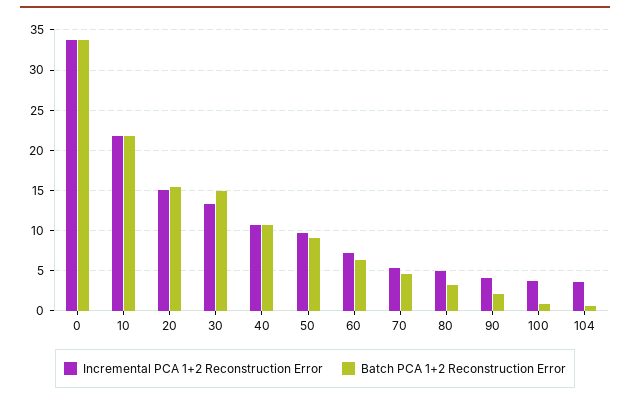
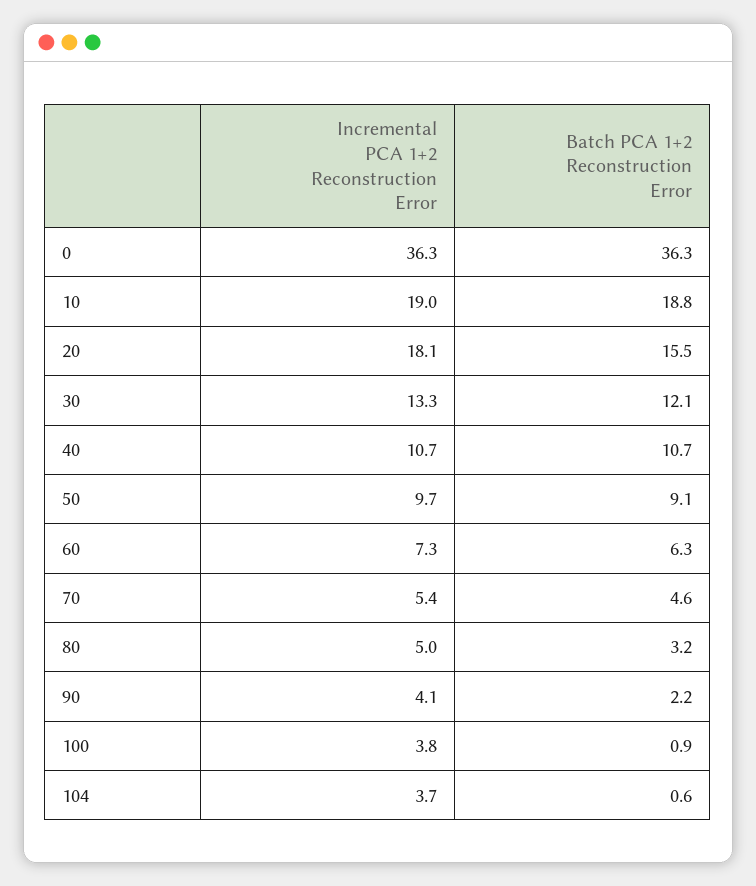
  {
    "Incremental PCA 1+2 Reconstruction Error": {
-     "0": 34,
+     "0": 36.3,
-     "10": 22,
+     "10": 19,
-     "20": 15,
+     "20": 18.1,
      "30": 13.3,
      "40": 10.7,
      "50": 9.7,
      "60": 7.3,
      "70": 5.4,
      "80": 5,
      "90": 4.1,
      "100": 3.8,
      "104": 3.7
    },
    "Batch PCA 1+2 Reconstruction Error": {
-     "0": 34,
+     "0": 36.3,
-     "10": 22,
+     "10": 18.8,
      "20": 15.5,
-     "30": 15,
+     "30": 12.1,
      "40": 10.7,
      "50": 9.1,
      "60": 6.3,
      "70": 4.6,
      "80": 3.2,
      "90": 2.2,
      "100": 0.9,
      "104": 0.6
    }
  }

